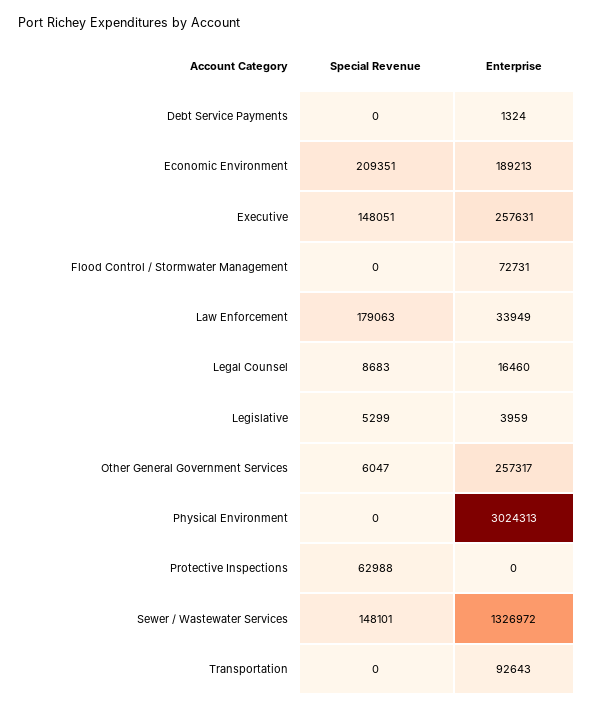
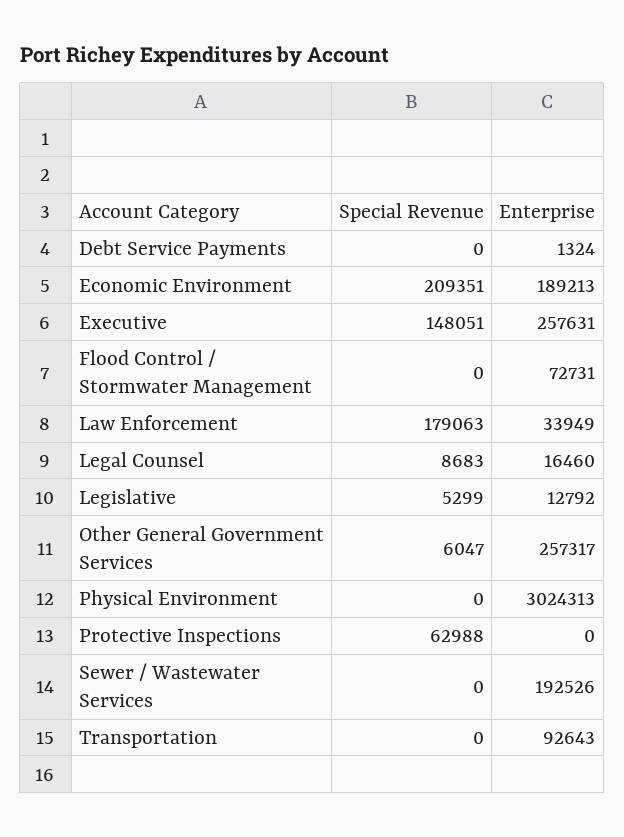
  {
    "Special Revenue": {
      "Debt Service Payments": 0,
      "Economic Environment": 209351,
      "Executive": 148051,
      "Flood Control / Stormwater Management": 0,
      "Law Enforcement": 179063,
      "Legal Counsel": 8683,
      "Legislative": 5299,
      "Other General Government Services": 6047,
      "Physical Environment": 0,
      "Protective Inspections": 62988,
-     "Sewer / Wastewater Services": 148101,
+     "Sewer / Wastewater Services": 0,
      "Transportation": 0
    },
    "Enterprise": {
      "Debt Service Payments": 1324,
      "Economic Environment": 189213,
      "Executive": 257631,
      "Flood Control / Stormwater Management": 72731,
      "Law Enforcement": 33949,
      "Legal Counsel": 16460,
-     "Legislative": 3959,
+     "Legislative": 12792,
      "Other General Government Services": 257317,
      "Physical Environment": 3024313,
      "Protective Inspections": 0,
-     "Sewer / Wastewater Services": 1326972,
+     "Sewer / Wastewater Services": 192526,
      "Transportation": 92643
    }
  }

